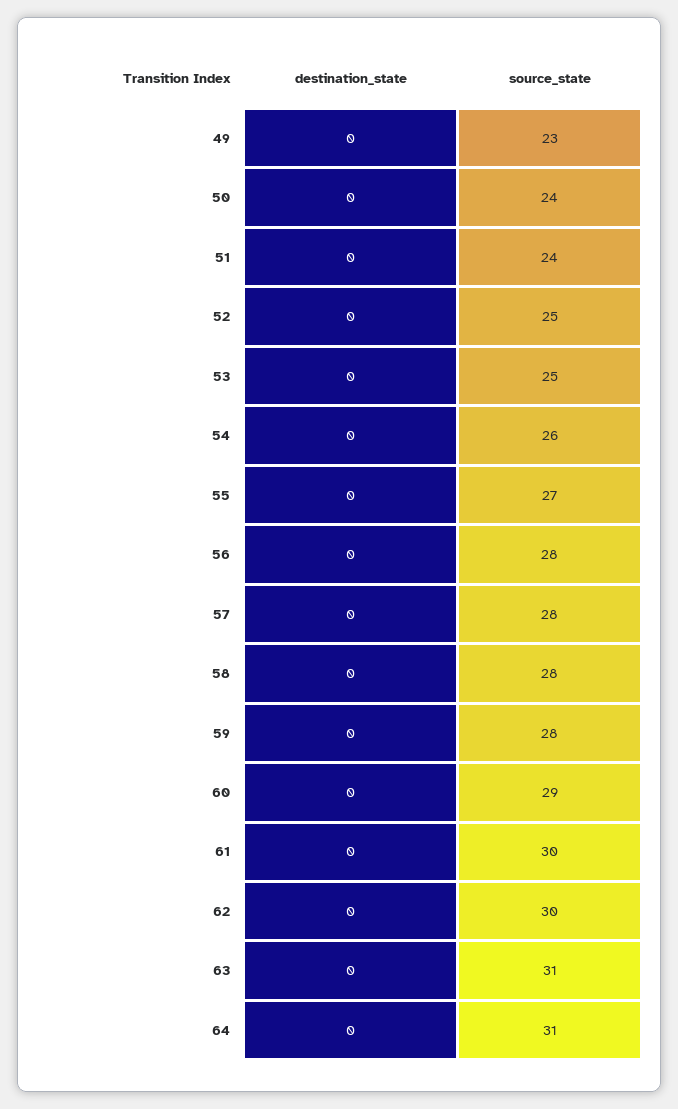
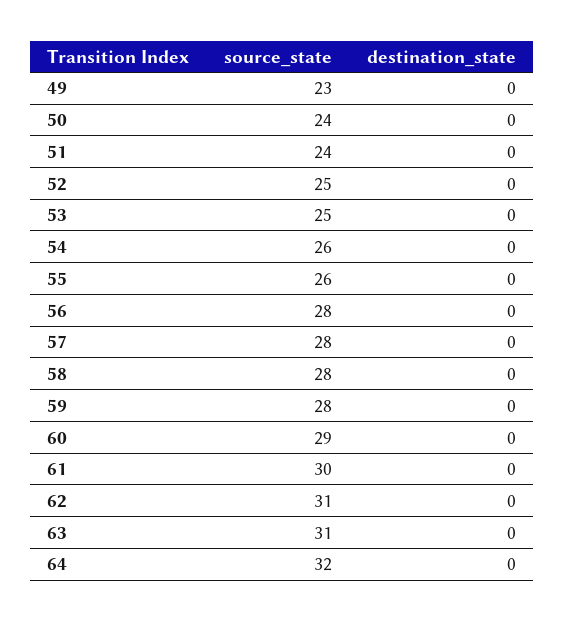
  {
    "destination_state": {
      "49": 0,
      "50": 0,
      "51": 0,
      "52": 0,
      "53": 0,
      "54": 0,
      "55": 0,
      "56": 0,
      "57": 0,
      "58": 0,
      "59": 0,
      "60": 0,
      "61": 0,
      "62": 0,
      "63": 0,
      "64": 0
    },
    "source_state": {
      "49": 23,
      "50": 24,
      "51": 24,
      "52": 25,
      "53": 25,
      "54": 26,
-     "55": 27,
+     "55": 26,
      "56": 28,
      "57": 28,
      "58": 28,
      "59": 28,
      "60": 29,
      "61": 30,
-     "62": 30,
+     "62": 31,
      "63": 31,
-     "64": 31
+     "64": 32
    }
  }

